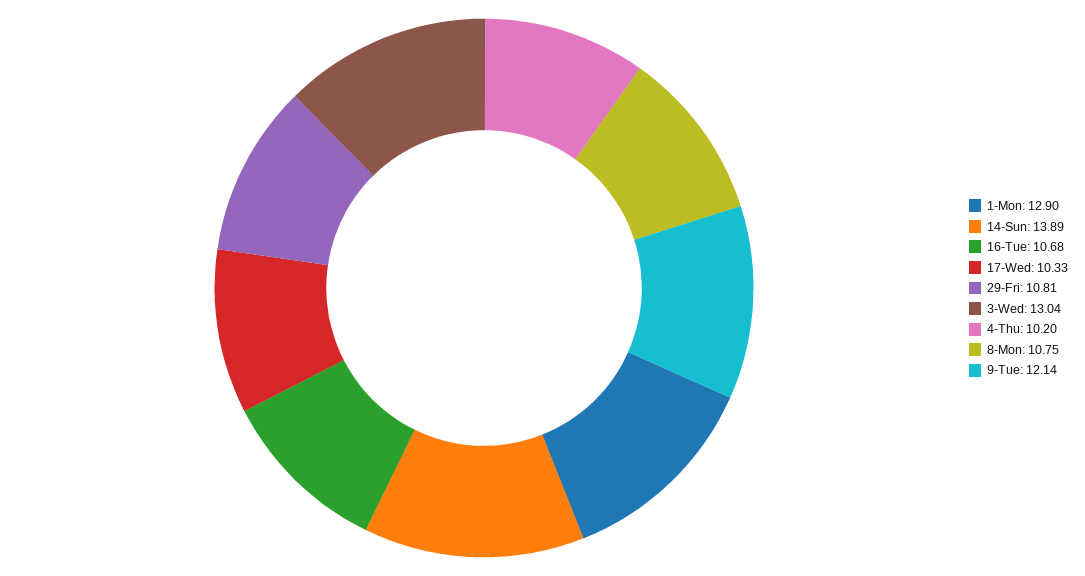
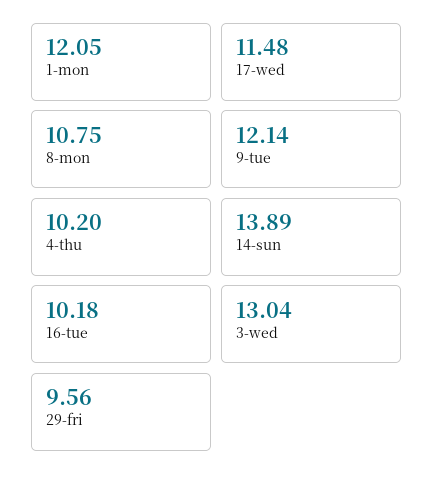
  {
-   "1-Mon": 12.9,
+   "1-Mon": 12.05,
    "14-Sun": 13.89,
-   "16-Tue": 10.68,
+   "16-Tue": 10.18,
-   "17-Wed": 10.33,
+   "17-Wed": 11.48,
-   "29-Fri": 10.81,
+   "29-Fri": 9.56,
    "3-Wed": 13.04,
    "4-Thu": 10.2,
    "8-Mon": 10.75,
    "9-Tue": 12.14
  }

